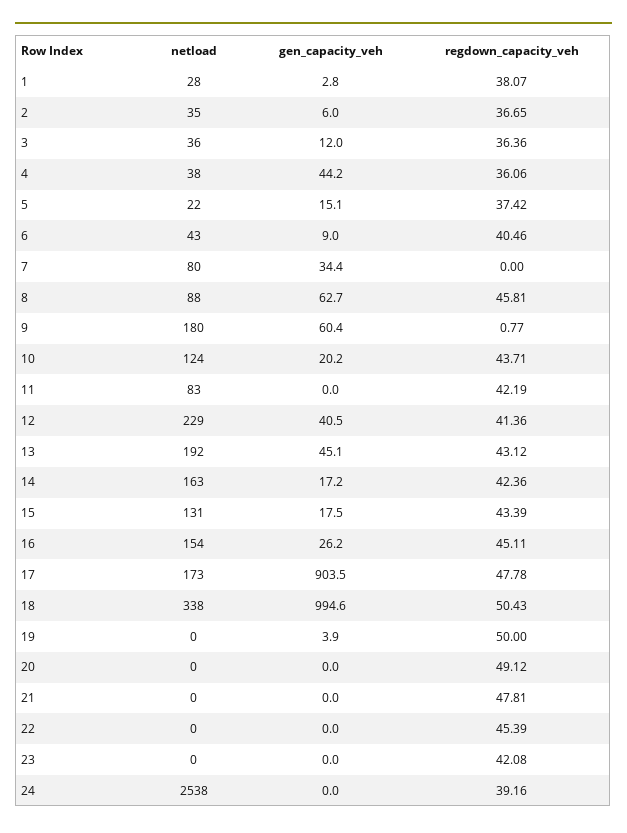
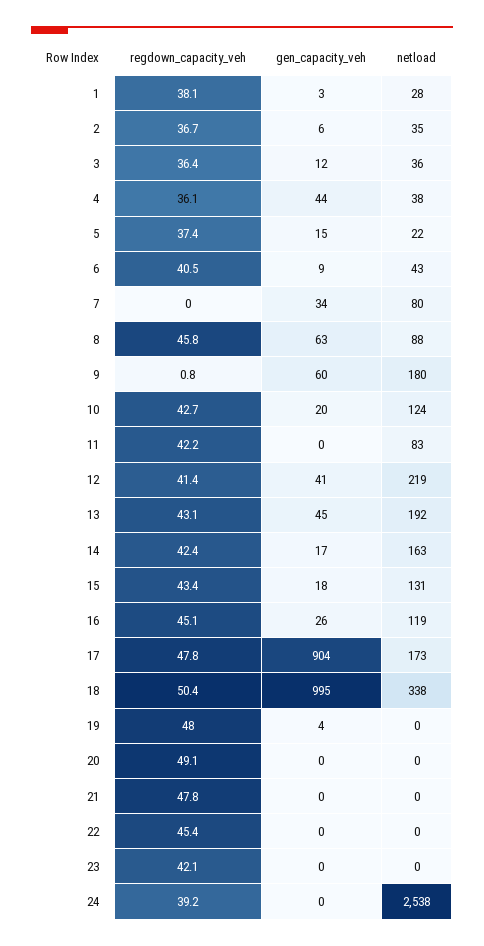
  {
    "netload": {
      "1": 28,
      "2": 35,
      "3": 36,
      "4": 38,
      "5": 22,
      "6": 43,
      "7": 80,
      "8": 88,
      "9": 180,
      "10": 124,
      "11": 83,
-     "12": 229,
+     "12": 219,
      "13": 192,
      "14": 163,
      "15": 131,
-     "16": 154,
+     "16": 119,
      "17": 173,
      "18": 338,
      "19": 0,
      "20": 0,
      "21": 0,
      "22": 0,
      "23": 0,
      "24": 2538
    },
    "gen_capacity_veh": {
      "1": 2.8,
      "2": 6,
      "3": 12,
      "4": 44.2,
      "5": 15.1,
      "6": 9,
      "7": 34.4,
      "8": 62.7,
      "9": 60.4,
      "10": 20.2,
      "11": 0,
      "12": 40.5,
      "13": 45.1,
      "14": 17.2,
      "15": 17.5,
      "16": 26.2,
      "17": 903.5,
      "18": 994.6,
      "19": 3.9,
      "20": 0,
      "21": 0,
      "22": 0,
      "23": 0,
      "24": 0
    },
    "regdown_capacity_veh": {
      "1": 38.07,
      "2": 36.65,
      "3": 36.36,
      "4": 36.06,
      "5": 37.42,
      "6": 40.46,
      "7": 0,
      "8": 45.81,
      "9": 0.77,
-     "10": 43.71,
+     "10": 42.7,
      "11": 42.19,
      "12": 41.36,
      "13": 43.12,
      "14": 42.36,
      "15": 43.39,
      "16": 45.11,
      "17": 47.78,
      "18": 50.43,
-     "19": 50,
+     "19": 48,
      "20": 49.12,
      "21": 47.81,
      "22": 45.39,
      "23": 42.08,
      "24": 39.16
    }
  }

